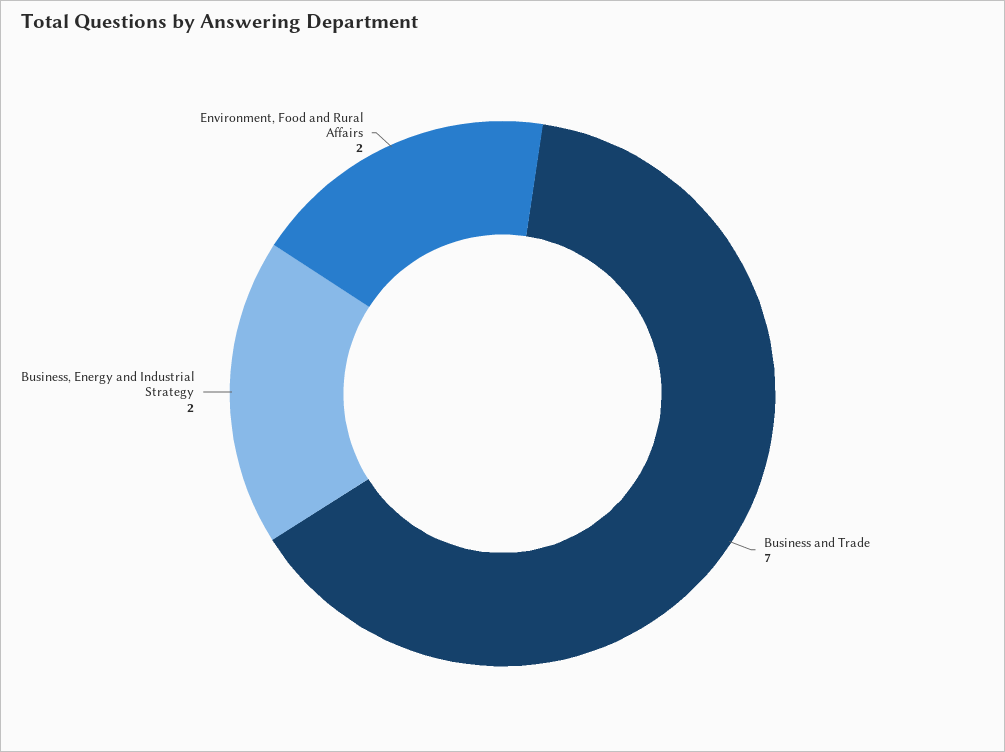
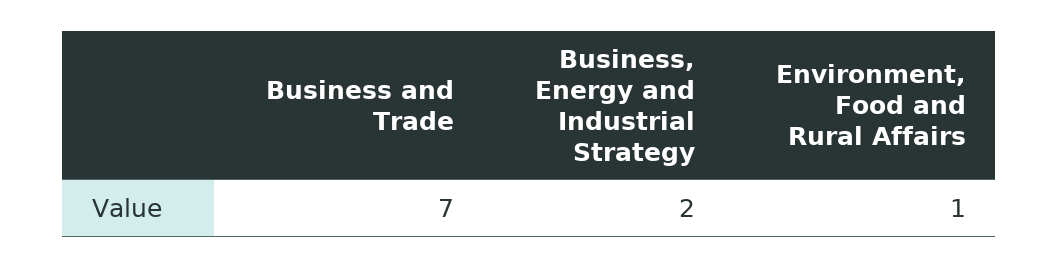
  {
    "Business and Trade": 7,
    "Business, Energy and Industrial Strategy": 2,
-   "Environment, Food and Rural Affairs": 2
+   "Environment, Food and Rural Affairs": 1
  }

